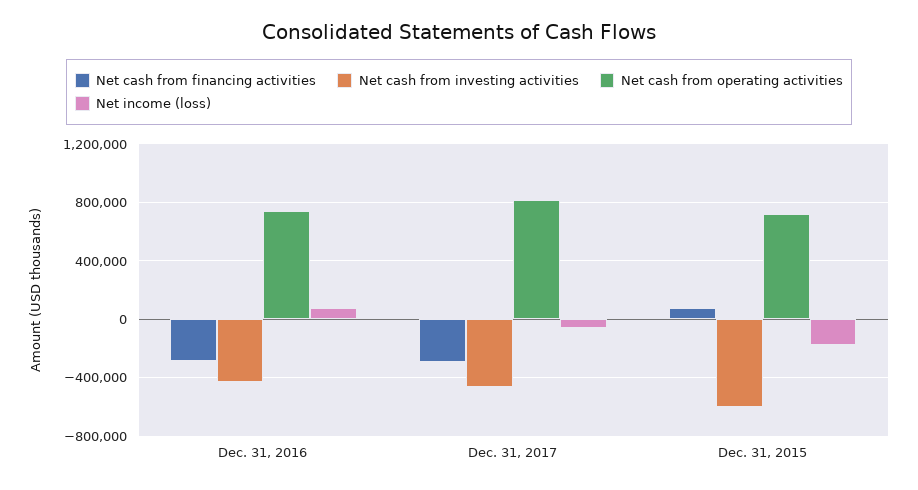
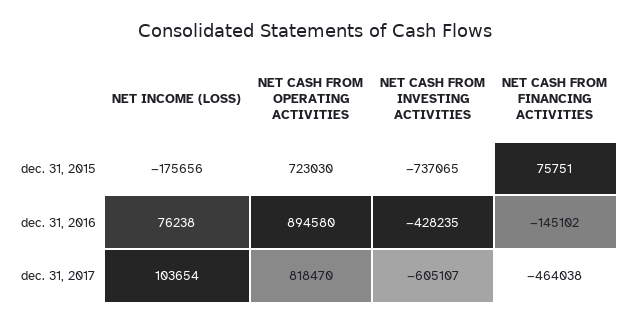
  {
    "Net cash from financing activities": {
-     "Dec. 31, 2016": -300000,
+     "Dec. 31, 2016": -145102,
-     "Dec. 31, 2017": -300000,
+     "Dec. 31, 2017": -464038,
      "Dec. 31, 2015": 75751
    },
    "Net cash from investing activities": {
      "Dec. 31, 2016": -428235,
-     "Dec. 31, 2017": -450000,
+     "Dec. 31, 2017": -605107,
-     "Dec. 31, 2015": -600000
+     "Dec. 31, 2015": -737065
    },
    "Net cash from operating activities": {
-     "Dec. 31, 2016": 750000,
+     "Dec. 31, 2016": 894580,
      "Dec. 31, 2017": 818470,
      "Dec. 31, 2015": 723030
    },
    "Net income (loss)": {
      "Dec. 31, 2016": 76238,
-     "Dec. 31, 2017": -50000,
+     "Dec. 31, 2017": 103654,
      "Dec. 31, 2015": -175656
    }
  }

